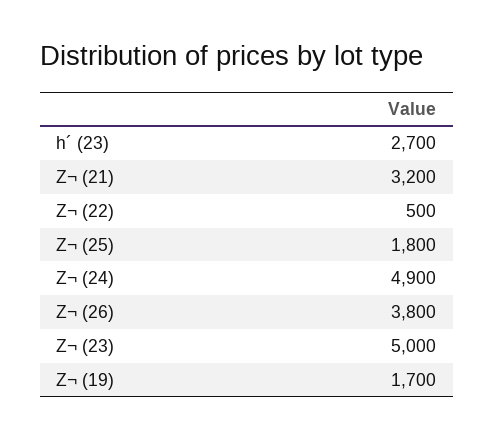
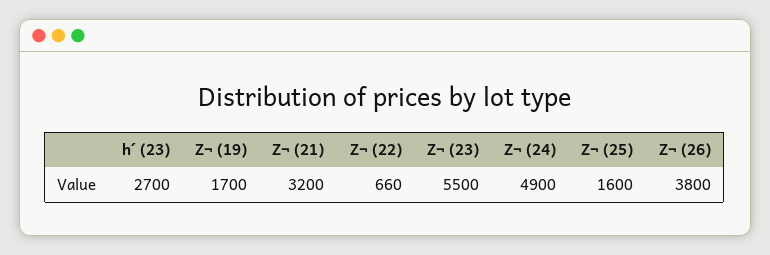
  {
    "h´ (23)": 2700,
    "Z¬ (21)": 3200,
-   "Z¬ (22)": 500,
+   "Z¬ (22)": 660,
-   "Z¬ (25)": 1800,
+   "Z¬ (25)": 1600,
    "Z¬ (24)": 4900,
    "Z¬ (26)": 3800,
-   "Z¬ (23)": 5000,
+   "Z¬ (23)": 5500,
    "Z¬ (19)": 1700
  }

